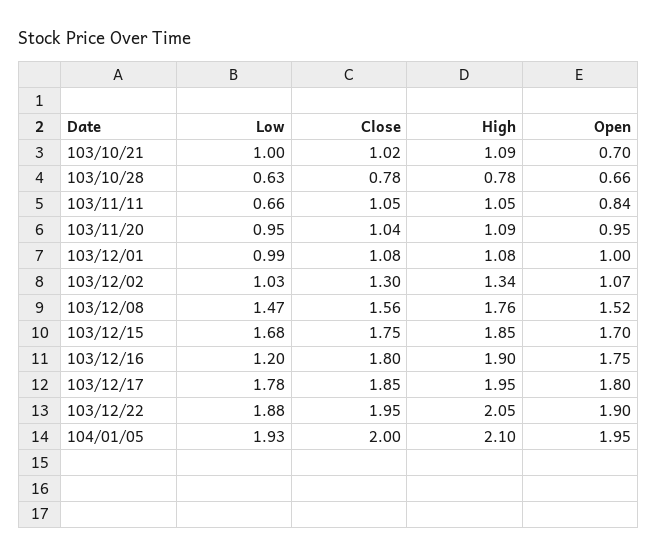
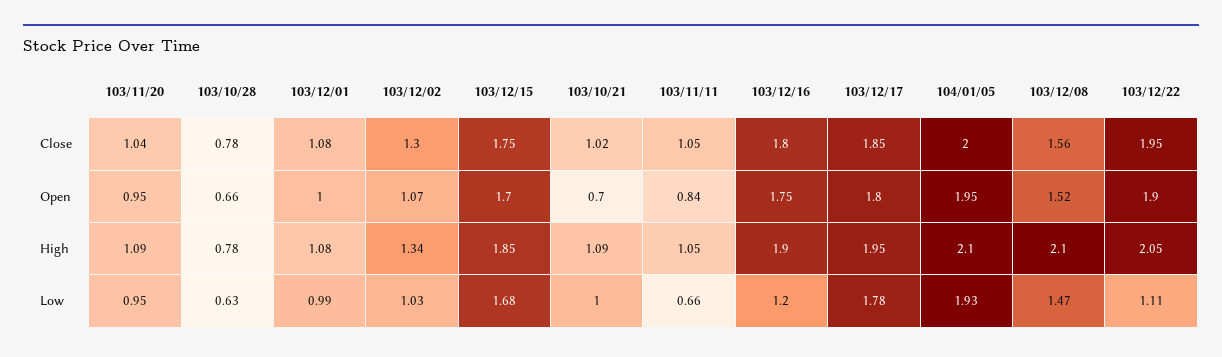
  {
    "Low": {
      "103/10/21": 1,
      "103/10/28": 0.63,
      "103/11/11": 0.66,
      "103/11/20": 0.95,
      "103/12/01": 0.99,
      "103/12/02": 1.03,
      "103/12/08": 1.47,
      "103/12/15": 1.68,
      "103/12/16": 1.2,
      "103/12/17": 1.78,
-     "103/12/22": 1.88,
+     "103/12/22": 1.11,
      "104/01/05": 1.93
    },
    "Close": {
      "103/10/21": 1.02,
      "103/10/28": 0.78,
      "103/11/11": 1.05,
      "103/11/20": 1.04,
      "103/12/01": 1.08,
      "103/12/02": 1.3,
      "103/12/08": 1.56,
      "103/12/15": 1.75,
      "103/12/16": 1.8,
      "103/12/17": 1.85,
      "103/12/22": 1.95,
      "104/01/05": 2
    },
    "High": {
      "103/10/21": 1.09,
      "103/10/28": 0.78,
      "103/11/11": 1.05,
      "103/11/20": 1.09,
      "103/12/01": 1.08,
      "103/12/02": 1.34,
-     "103/12/08": 1.76,
+     "103/12/08": 2.1,
      "103/12/15": 1.85,
      "103/12/16": 1.9,
      "103/12/17": 1.95,
      "103/12/22": 2.05,
      "104/01/05": 2.1
    },
    "Open": {
      "103/10/21": 0.7,
      "103/10/28": 0.66,
      "103/11/11": 0.84,
      "103/11/20": 0.95,
      "103/12/01": 1,
      "103/12/02": 1.07,
      "103/12/08": 1.52,
      "103/12/15": 1.7,
      "103/12/16": 1.75,
      "103/12/17": 1.8,
      "103/12/22": 1.9,
      "104/01/05": 1.95
    }
  }

